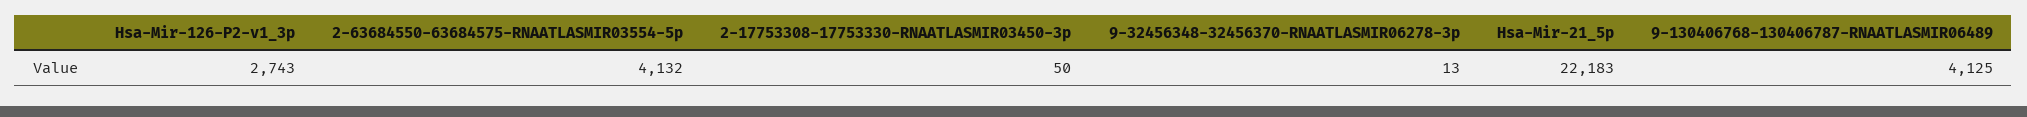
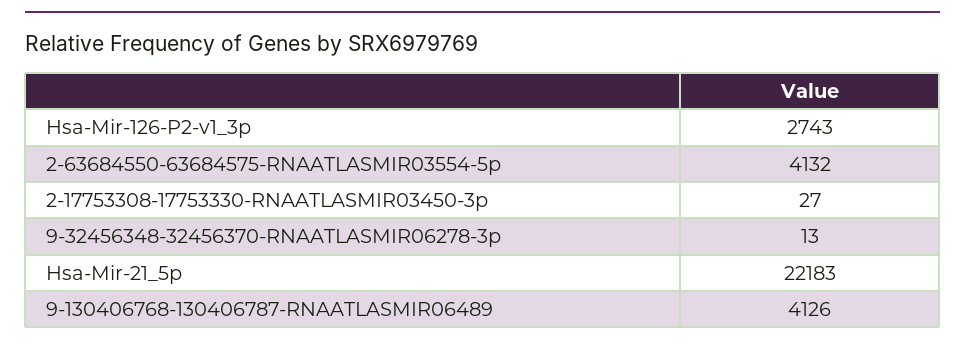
  {
    "Hsa-Mir-126-P2-v1_3p": 2743,
    "2-63684550-63684575-RNAATLASMIR03554-5p": 4132,
-   "2-17753308-17753330-RNAATLASMIR03450-3p": 50,
+   "2-17753308-17753330-RNAATLASMIR03450-3p": 27,
    "9-32456348-32456370-RNAATLASMIR06278-3p": 13,
    "Hsa-Mir-21_5p": 22183,
-   "9-130406768-130406787-RNAATLASMIR06489": 4125
+   "9-130406768-130406787-RNAATLASMIR06489": 4126
  }

